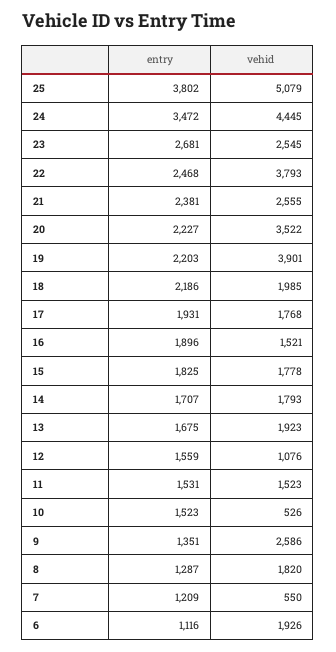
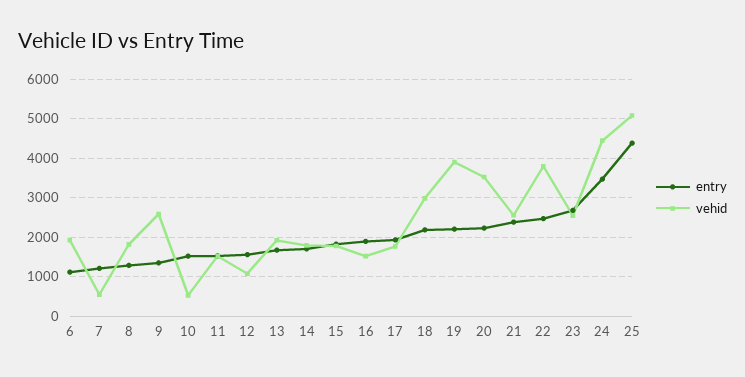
  {
    "entry": {
-     "25": 3802,
+     "25": 4400,
      "24": 3472,
      "23": 2681,
      "22": 2468,
      "21": 2381,
      "20": 2227,
      "19": 2203,
      "18": 2186,
      "17": 1931,
      "16": 1896,
      "15": 1825,
      "14": 1707,
      "13": 1675,
      "12": 1559,
      "11": 1531,
      "10": 1523,
      "9": 1351,
      "8": 1287,
      "7": 1209,
      "6": 1116
    },
    "vehid": {
      "25": 5079,
      "24": 4445,
      "23": 2545,
      "22": 3793,
      "21": 2555,
      "20": 3522,
      "19": 3901,
-     "18": 1985,
+     "18": 3000,
      "17": 1768,
      "16": 1521,
      "15": 1778,
      "14": 1793,
      "13": 1923,
      "12": 1076,
      "11": 1523,
      "10": 526,
      "9": 2586,
      "8": 1820,
      "7": 550,
      "6": 1926
    }
  }

